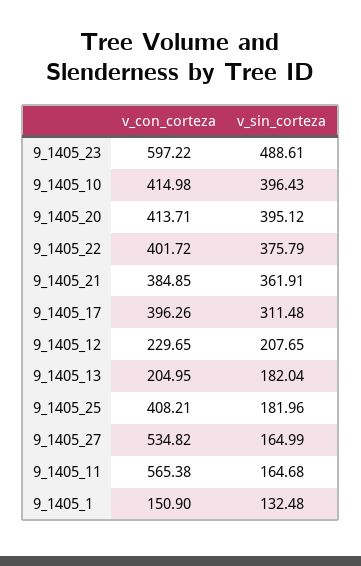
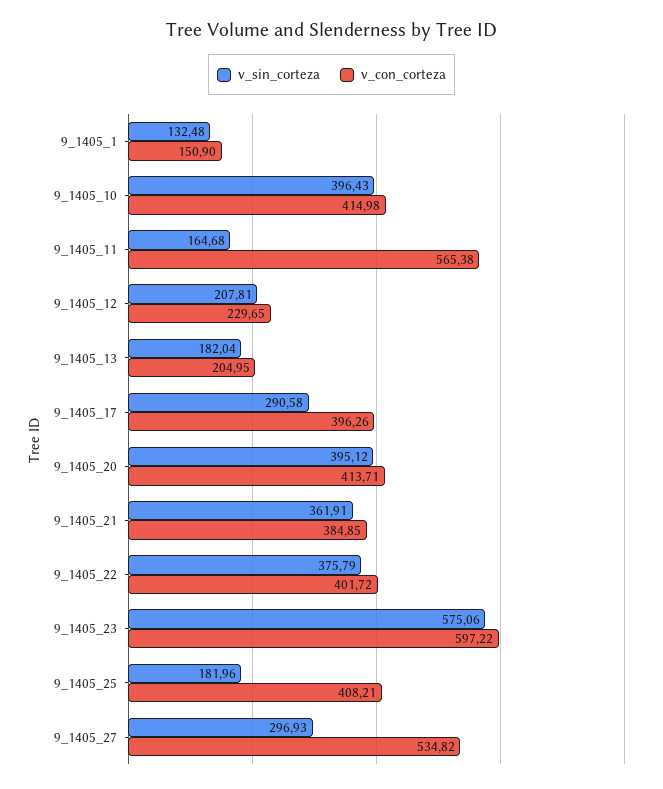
  {
    "v_con_corteza": {
      "9_1405_23": 597.22,
      "9_1405_10": 414.98,
      "9_1405_20": 413.71,
      "9_1405_22": 401.72,
      "9_1405_21": 384.85,
      "9_1405_17": 396.26,
      "9_1405_12": 229.65,
      "9_1405_13": 204.95,
      "9_1405_25": 408.21,
      "9_1405_27": 534.82,
      "9_1405_11": 565.38,
      "9_1405_1": 150.9
    },
    "v_sin_corteza": {
-     "9_1405_23": 488.61,
+     "9_1405_23": 575.06,
      "9_1405_10": 396.43,
      "9_1405_20": 395.12,
      "9_1405_22": 375.79,
      "9_1405_21": 361.91,
-     "9_1405_17": 311.48,
+     "9_1405_17": 290.58,
-     "9_1405_12": 207.65,
+     "9_1405_12": 207.81,
      "9_1405_13": 182.04,
      "9_1405_25": 181.96,
-     "9_1405_27": 164.99,
+     "9_1405_27": 296.93,
      "9_1405_11": 164.68,
      "9_1405_1": 132.48
    }
  }

